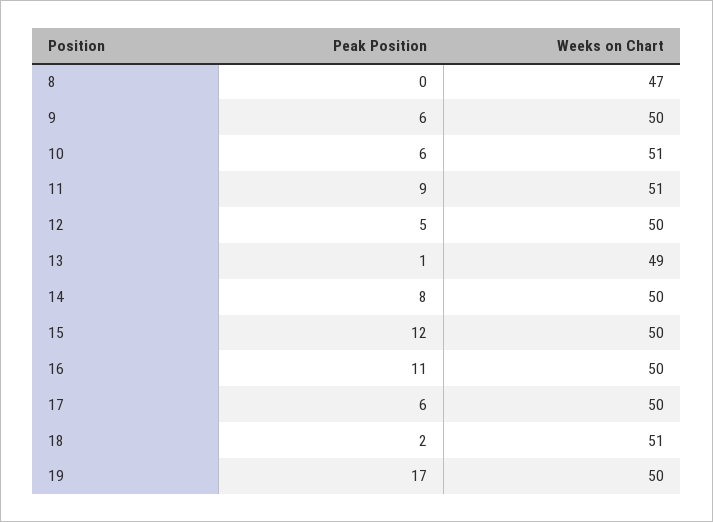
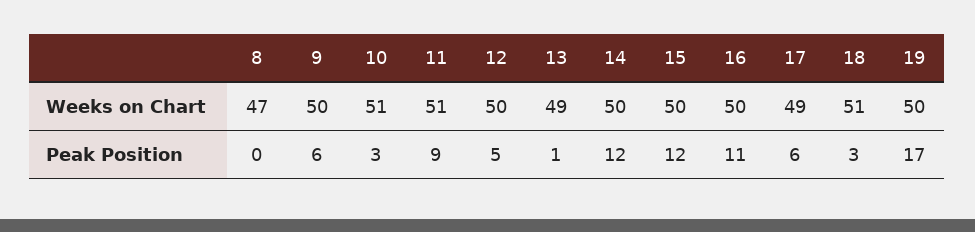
  {
    "Peak Position": {
      "8": 0,
      "9": 6,
-     "10": 6,
+     "10": 3,
      "11": 9,
      "12": 5,
      "13": 1,
-     "14": 8,
+     "14": 12,
      "15": 12,
      "16": 11,
      "17": 6,
-     "18": 2,
+     "18": 3,
      "19": 17
    },
    "Weeks on Chart": {
      "8": 47,
      "9": 50,
      "10": 51,
      "11": 51,
      "12": 50,
      "13": 49,
      "14": 50,
      "15": 50,
      "16": 50,
-     "17": 50,
+     "17": 49,
      "18": 51,
      "19": 50
    }
  }

